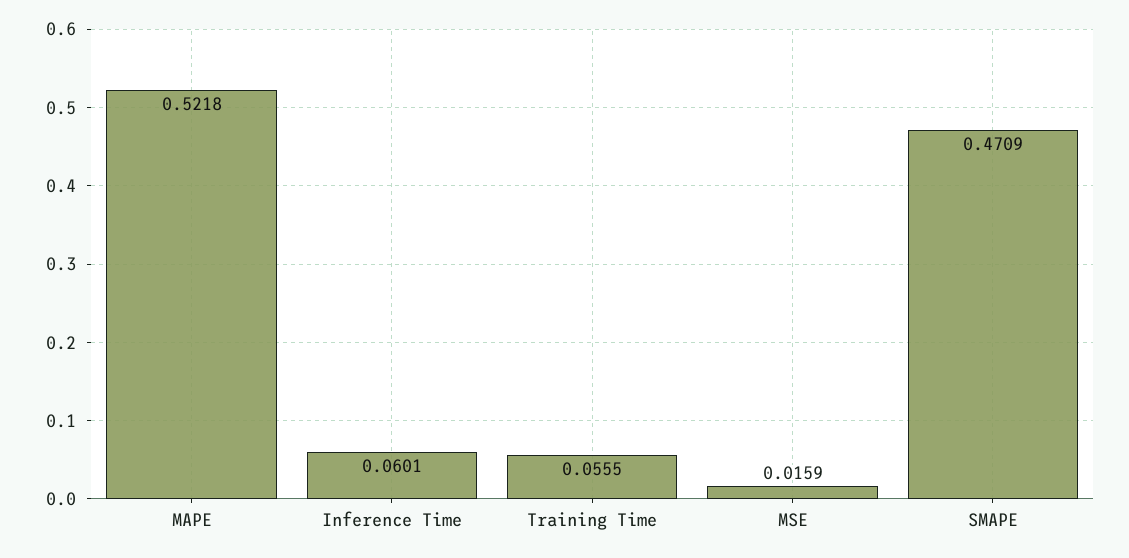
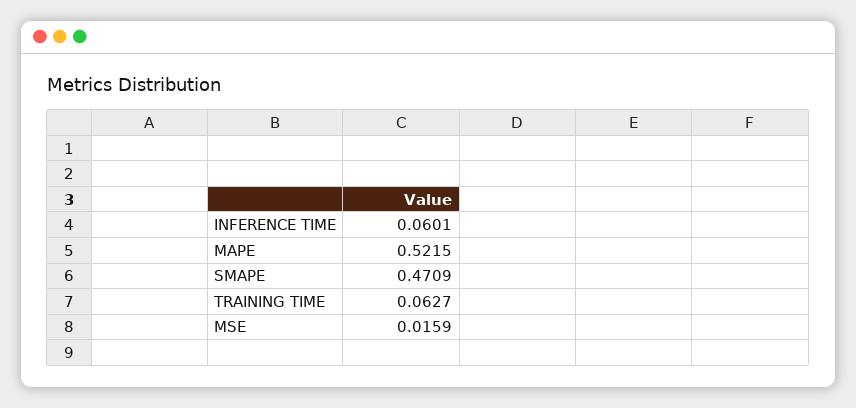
  {
-   "MAPE": 0.5218,
+   "MAPE": 0.5215,
    "Inference Time": 0.0601,
-   "Training Time": 0.0555,
+   "Training Time": 0.0627,
    "MSE": 0.0159,
    "SMAPE": 0.4709
  }

